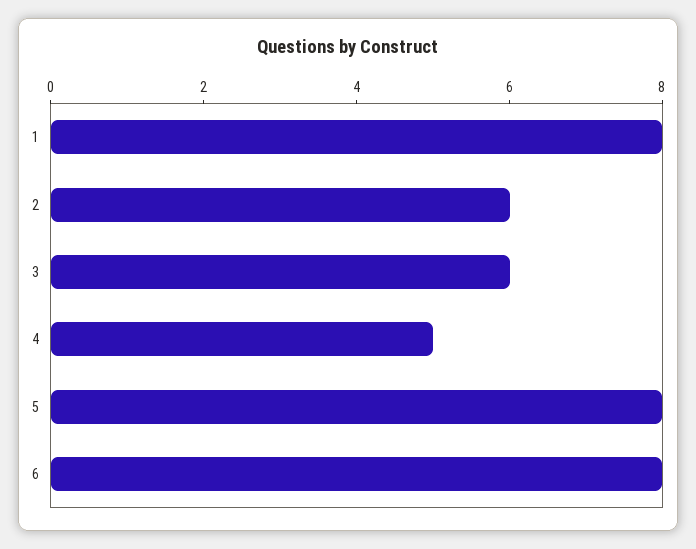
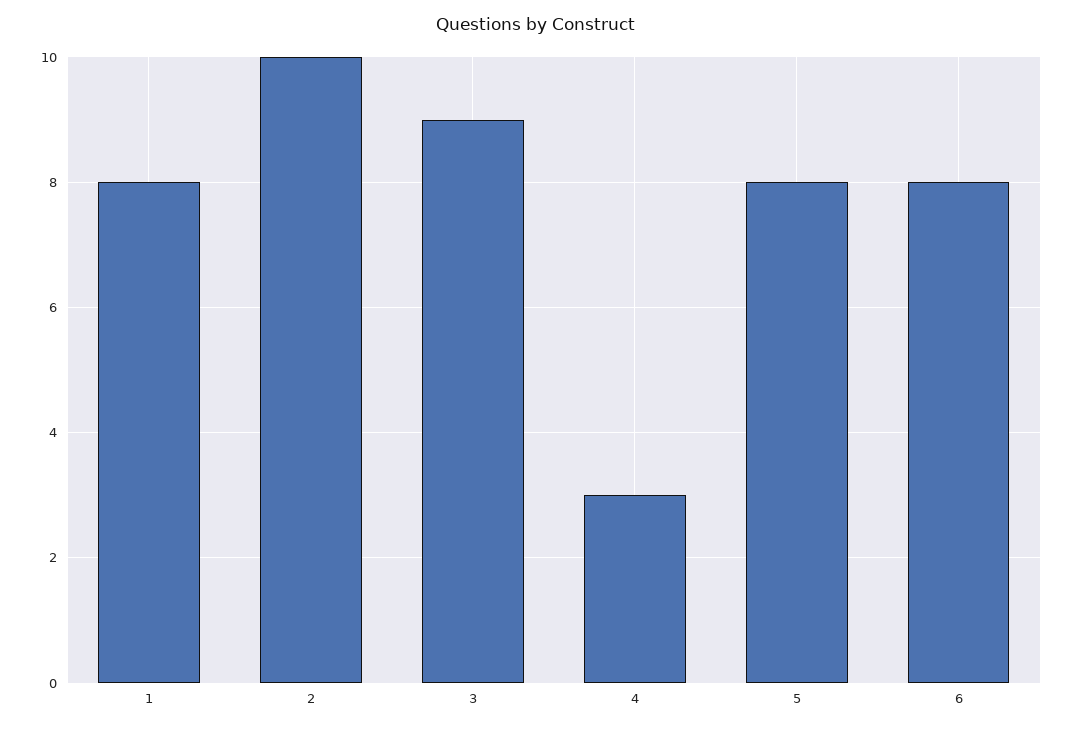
  {
    "1": 8,
-   "2": 6,
+   "2": 10,
-   "3": 6,
+   "3": 9,
-   "4": 5,
+   "4": 3,
    "5": 8,
    "6": 8
  }

